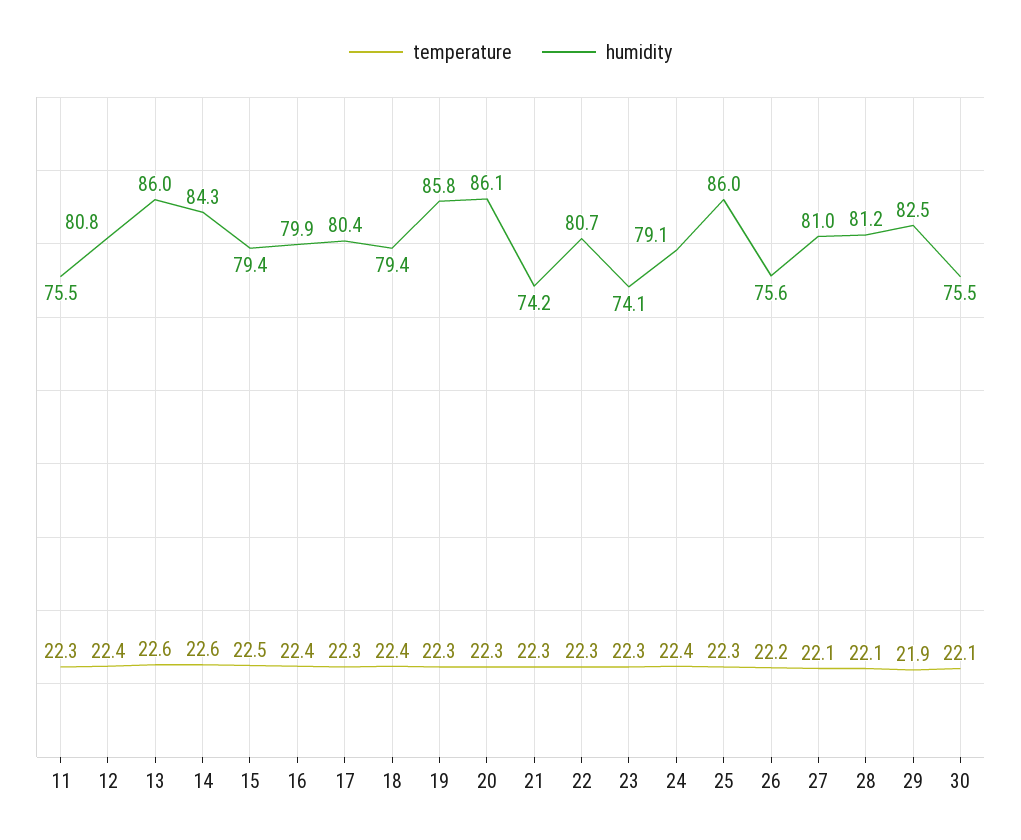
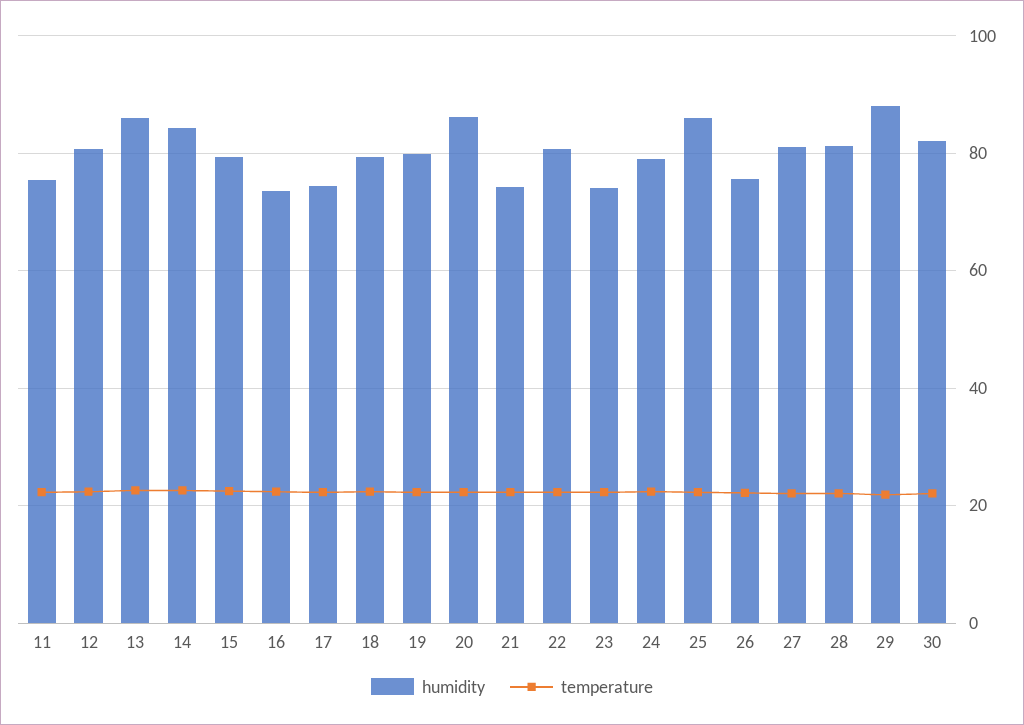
  {
    "temperature": {
      "11": 22.3,
      "12": 22.4,
      "13": 22.6,
      "14": 22.6,
      "15": 22.5,
      "16": 22.4,
      "17": 22.3,
      "18": 22.4,
      "19": 22.3,
      "20": 22.3,
      "21": 22.3,
      "22": 22.3,
      "23": 22.3,
      "24": 22.4,
      "25": 22.3,
      "26": 22.2,
      "27": 22.1,
      "28": 22.1,
      "29": 21.9,
      "30": 22.1
    },
    "humidity": {
      "11": 75.5,
      "12": 80.8,
      "13": 86,
      "14": 84.3,
      "15": 79.4,
-     "16": 79.9,
+     "16": 74,
-     "17": 80.4,
+     "17": 74,
      "18": 79.4,
-     "19": 85.8,
+     "19": 80,
      "20": 86.1,
      "21": 74.2,
      "22": 80.7,
      "23": 74.1,
      "24": 79.1,
      "25": 86,
      "26": 75.6,
      "27": 81,
      "28": 81.2,
-     "29": 82.5,
+     "29": 88,
-     "30": 75.5
+     "30": 82
    }
  }

